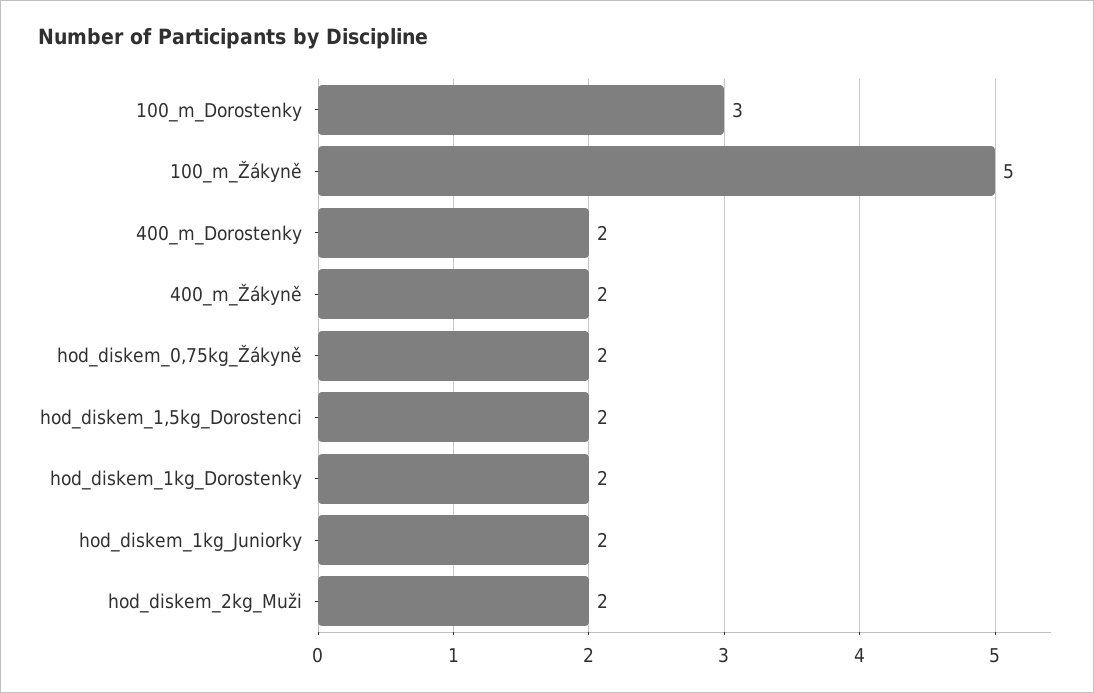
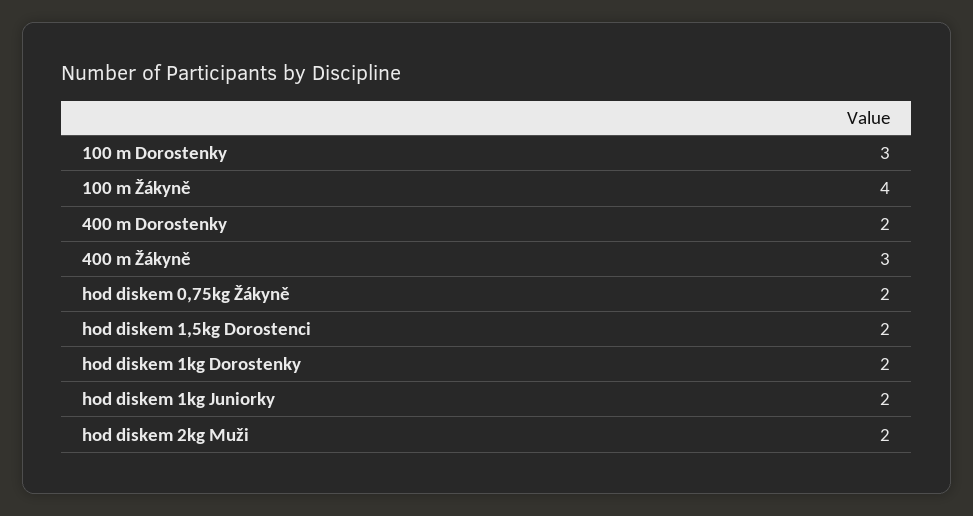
  {
    "100_m_Dorostenky": 3,
-   "100_m_Žákyně": 5,
+   "100_m_Žákyně": 4,
    "400_m_Dorostenky": 2,
-   "400_m_Žákyně": 2,
+   "400_m_Žákyně": 3,
    "hod_diskem_0,75kg_Žákyně": 2,
    "hod_diskem_1,5kg_Dorostenci": 2,
    "hod_diskem_1kg_Dorostenky": 2,
    "hod_diskem_1kg_Juniorky": 2,
    "hod_diskem_2kg_Muži": 2
  }

